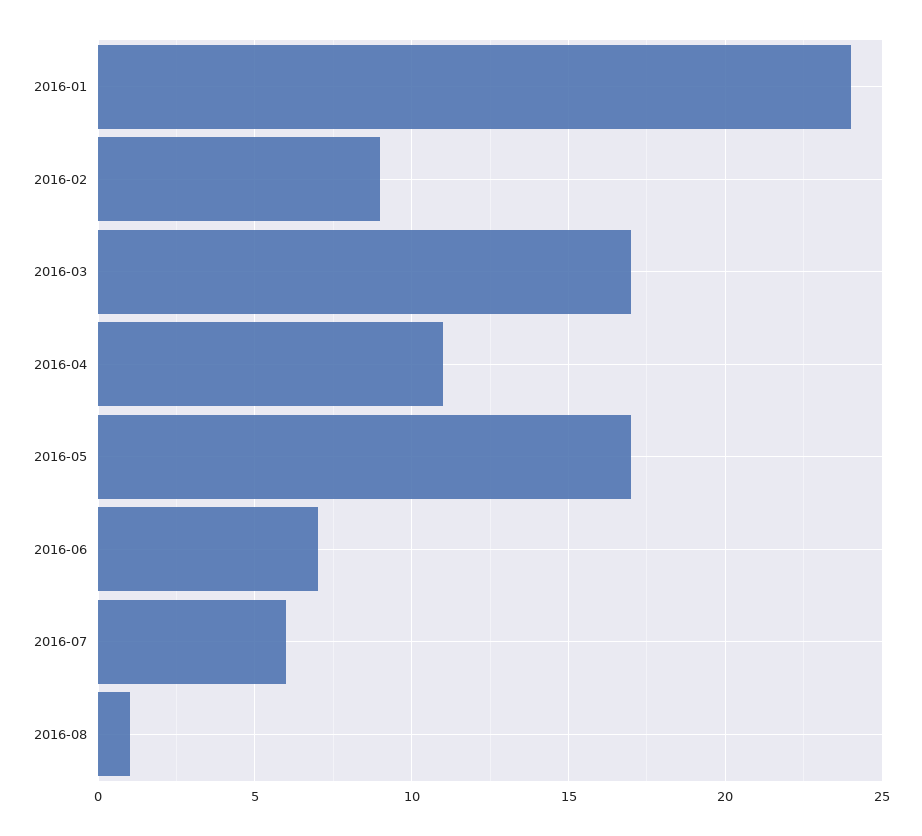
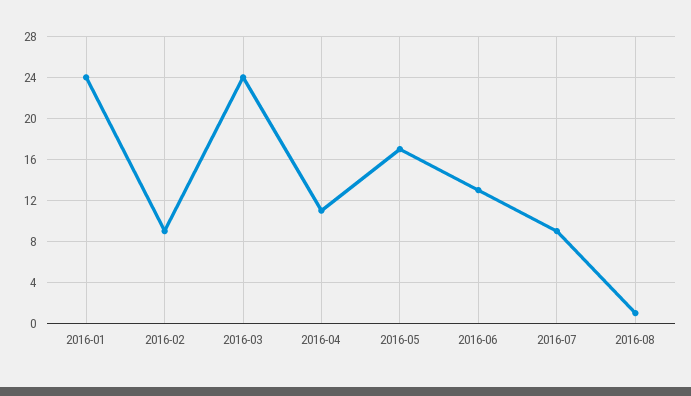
  {
    "2016-01": 24,
    "2016-02": 9,
-   "2016-03": 17,
+   "2016-03": 24,
    "2016-04": 11,
    "2016-05": 17,
-   "2016-06": 7,
+   "2016-06": 13,
-   "2016-07": 6,
+   "2016-07": 9,
    "2016-08": 1
  }

